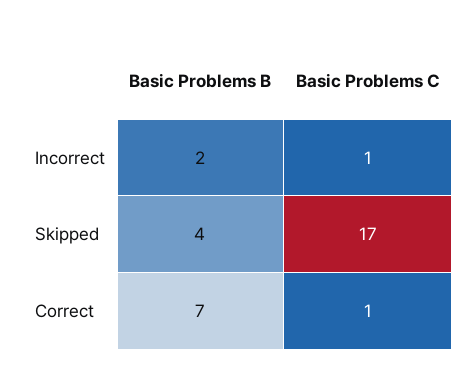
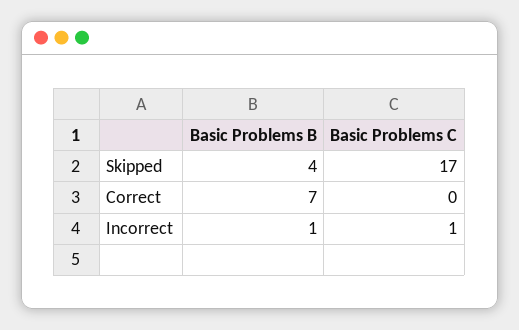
  {
    "Basic Problems B": {
-     "Incorrect": 2,
+     "Incorrect": 1,
      "Skipped": 4,
      "Correct": 7
    },
    "Basic Problems C": {
      "Incorrect": 1,
      "Skipped": 17,
-     "Correct": 1
+     "Correct": 0
    }
  }

